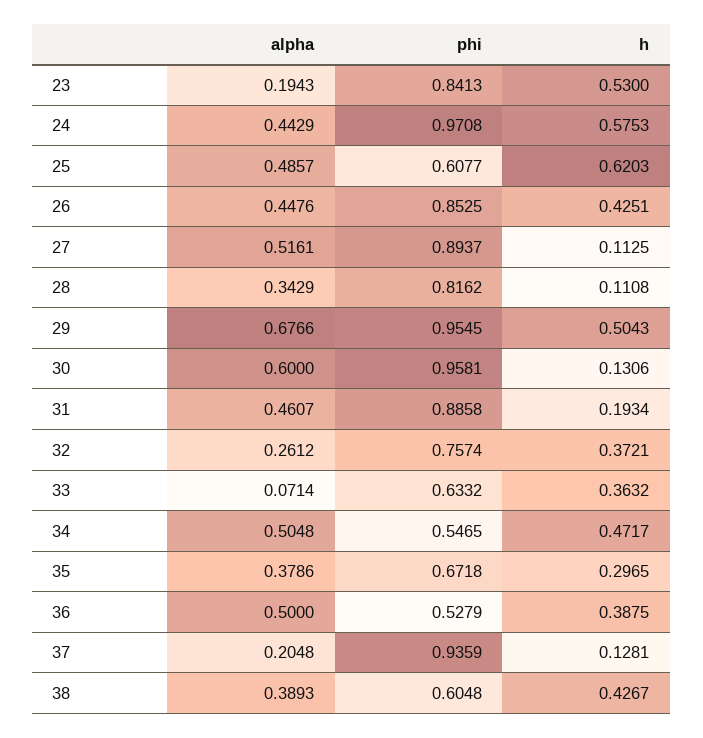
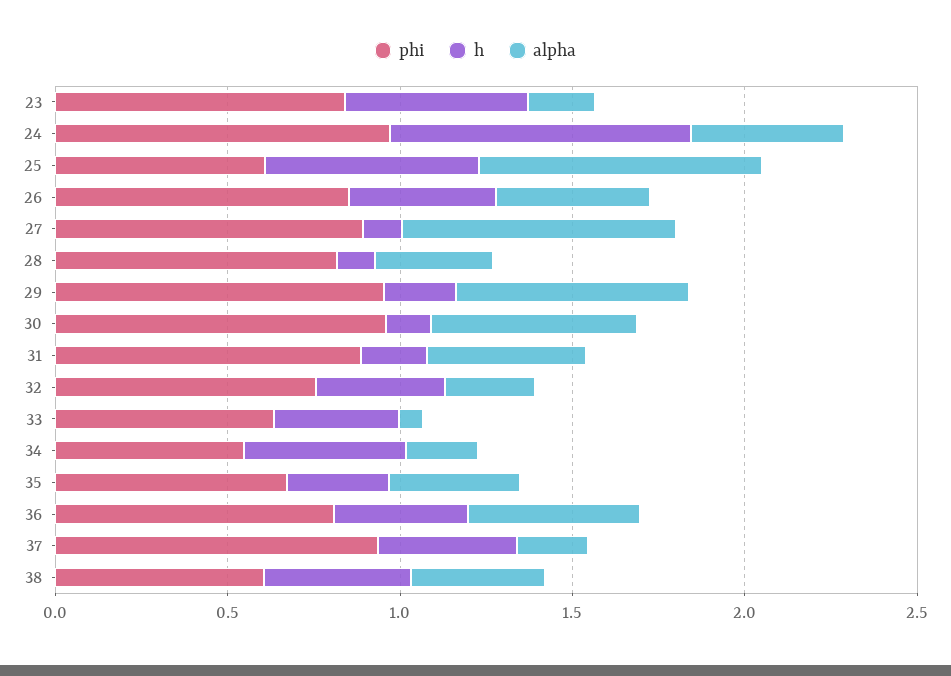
  {
    "alpha": {
      "23": 0.1943,
      "24": 0.4429,
-     "25": 0.4857,
+     "25": 0.8,
      "26": 0.4476,
-     "27": 0.5161,
+     "27": 0.8,
      "28": 0.3429,
      "29": 0.6766,
      "30": 0.6,
      "31": 0.4607,
      "32": 0.2612,
      "33": 0.0714,
-     "34": 0.5048,
+     "34": 0.2,
      "35": 0.3786,
      "36": 0.5,
      "37": 0.2048,
      "38": 0.3893
    },
    "phi": {
      "23": 0.8413,
      "24": 0.9708,
      "25": 0.6077,
      "26": 0.8525,
      "27": 0.8937,
      "28": 0.8162,
      "29": 0.9545,
      "30": 0.9581,
      "31": 0.8858,
      "32": 0.7574,
      "33": 0.6332,
      "34": 0.5465,
      "35": 0.6718,
-     "36": 0.5279,
+     "36": 0.8,
      "37": 0.9359,
      "38": 0.6048
    },
    "h": {
      "23": 0.53,
-     "24": 0.5753,
+     "24": 0.9,
      "25": 0.6203,
      "26": 0.4251,
      "27": 0.1125,
      "28": 0.1108,
-     "29": 0.5043,
+     "29": 0.2,
      "30": 0.1306,
      "31": 0.1934,
      "32": 0.3721,
      "33": 0.3632,
      "34": 0.4717,
      "35": 0.2965,
      "36": 0.3875,
-     "37": 0.1281,
+     "37": 0.4,
      "38": 0.4267
    }
  }

